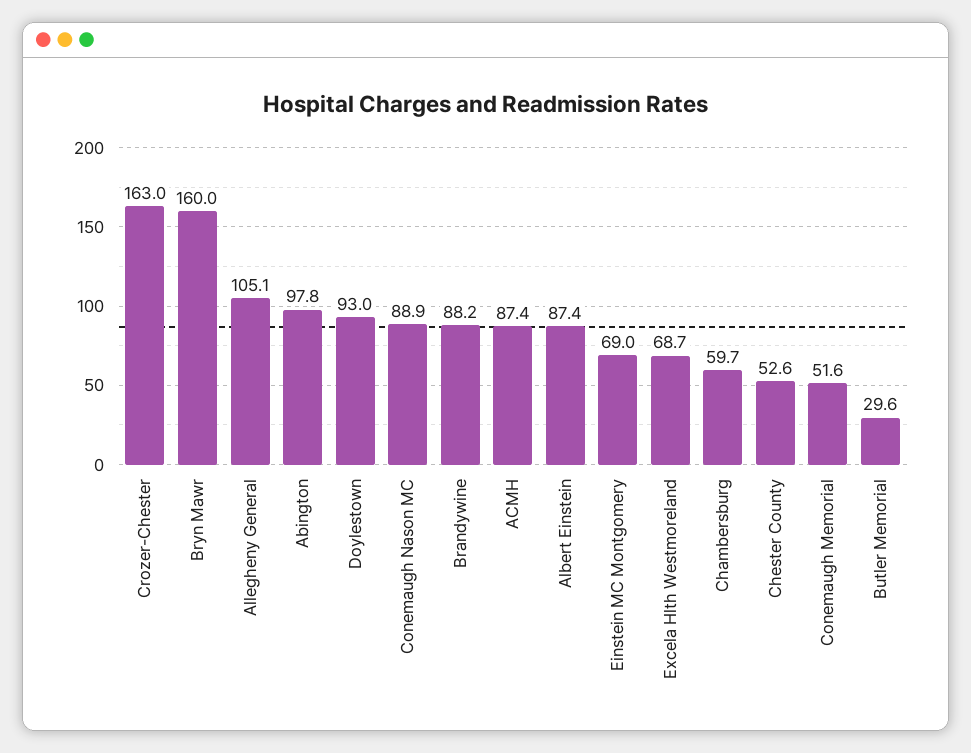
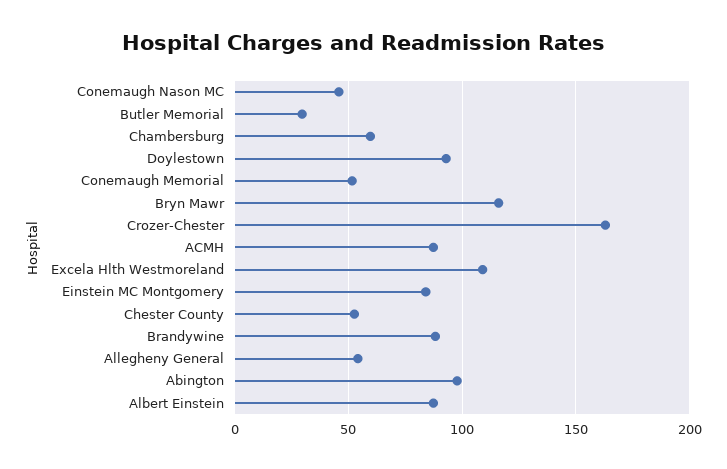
  {
    "Crozer-Chester": 163,
-   "Bryn Mawr": 160,
+   "Bryn Mawr": 115,
-   "Allegheny General": 105.1,
+   "Allegheny General": 55,
    "Abington": 97.8,
    "Doylestown": 93,
-   "Conemaugh Nason MC": 88.9,
+   "Conemaugh Nason MC": 45,
    "Brandywine": 88.2,
    "ACMH": 87.4,
    "Albert Einstein": 87.4,
-   "Einstein MC Montgomery": 69,
+   "Einstein MC Montgomery": 85,
-   "Excela Hlth Westmoreland": 68.7,
+   "Excela Hlth Westmoreland": 110,
    "Chambersburg": 59.7,
    "Chester County": 52.6,
    "Conemaugh Memorial": 51.6,
    "Butler Memorial": 29.6
  }

